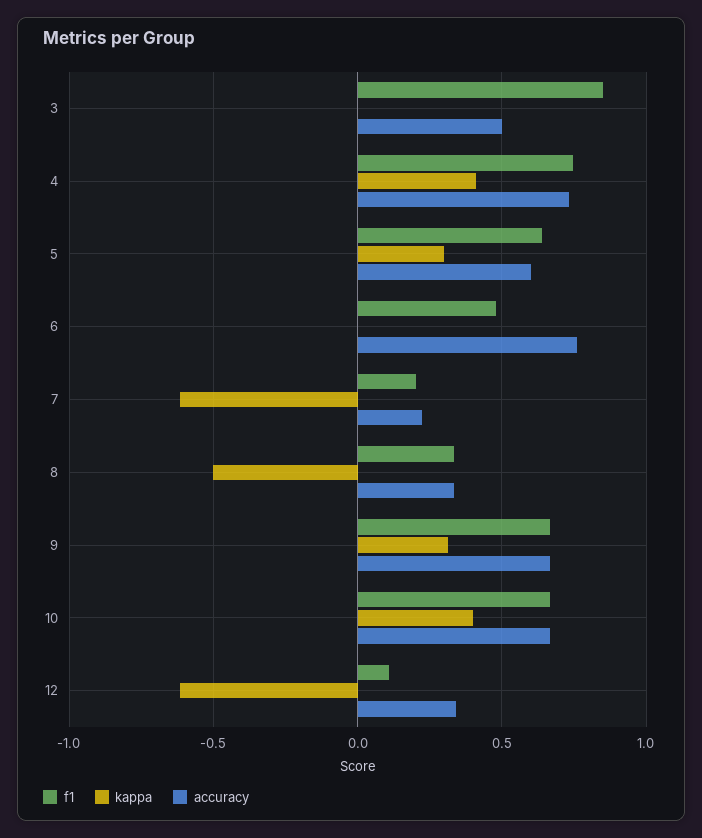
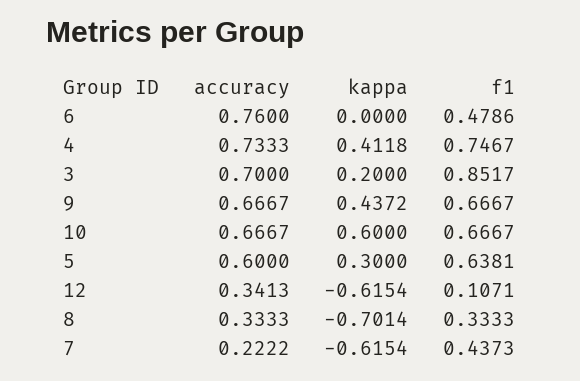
  {
    "f1": {
      "3": 0.8517,
      "4": 0.7467,
      "5": 0.6381,
      "6": 0.4786,
-     "7": 0.2,
+     "7": 0.4373,
      "8": 0.3333,
      "9": 0.6667,
      "10": 0.6667,
      "12": 0.1071
    },
    "kappa": {
-     "3": 0,
+     "3": 0.2,
      "4": 0.4118,
      "5": 0.3,
      "6": 0,
      "7": -0.6154,
-     "8": -0.5,
+     "8": -0.7014,
-     "9": 0.3,
+     "9": 0.4372,
-     "10": 0.4,
+     "10": 0.6,
      "12": -0.6154
    },
    "accuracy": {
-     "3": 0.5,
+     "3": 0.7,
      "4": 0.7333,
      "5": 0.6,
      "6": 0.76,
      "7": 0.2222,
      "8": 0.3333,
      "9": 0.6667,
      "10": 0.6667,
      "12": 0.3413
    }
  }

